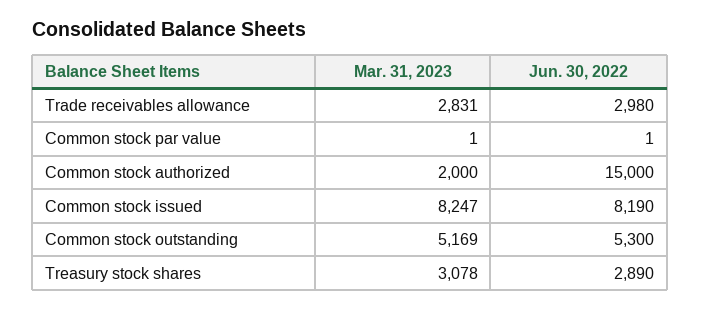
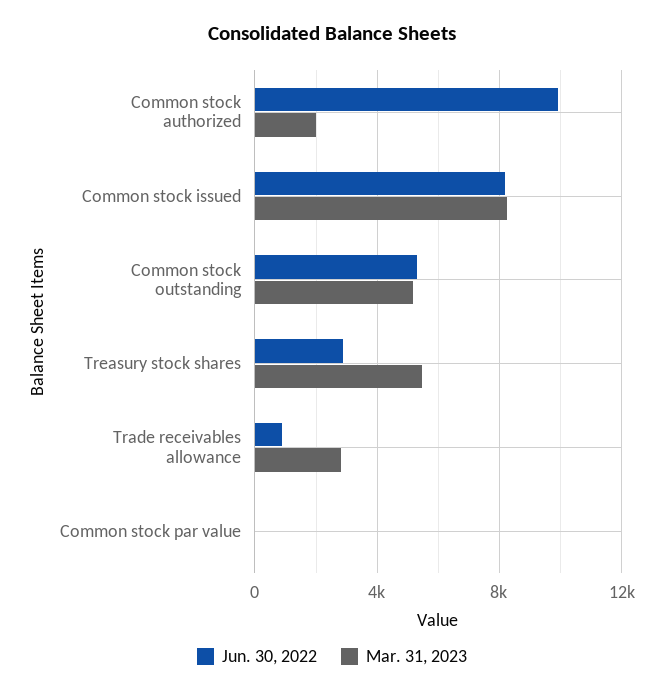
  {
    "Mar. 31, 2023": {
      "Trade receivables allowance": 2831,
      "Common stock par value": 1,
      "Common stock authorized": 2000,
      "Common stock issued": 8247,
      "Common stock outstanding": 5169,
-     "Treasury stock shares": 3078
+     "Treasury stock shares": 5500
    },
    "Jun. 30, 2022": {
-     "Trade receivables allowance": 2980,
+     "Trade receivables allowance": 1000,
      "Common stock par value": 1,
-     "Common stock authorized": 15000,
+     "Common stock authorized": 10000,
      "Common stock issued": 8190,
      "Common stock outstanding": 5300,
      "Treasury stock shares": 2890
    }
  }

